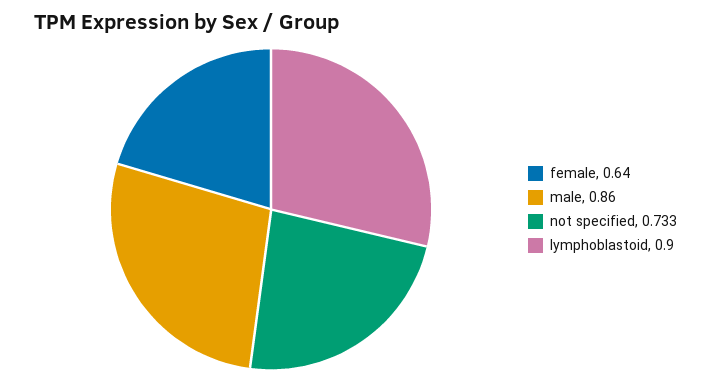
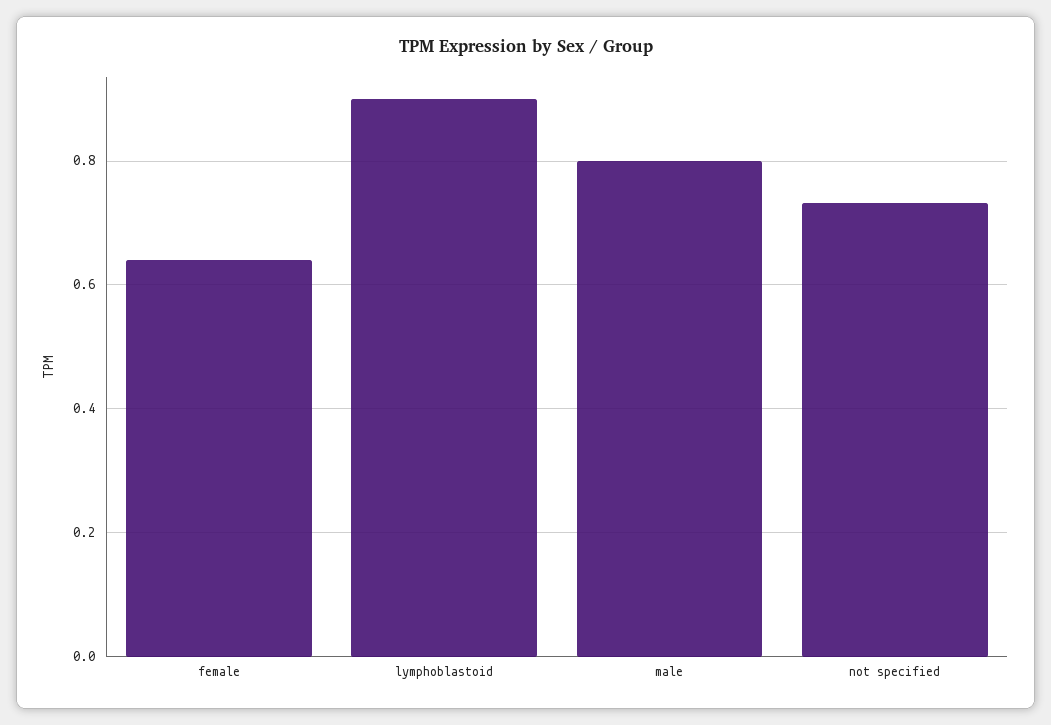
  {
    "female": 0.64,
-   "male": 0.86,
+   "male": 0.8,
    "not specified": 0.733,
    "lymphoblastoid": 0.9
  }

